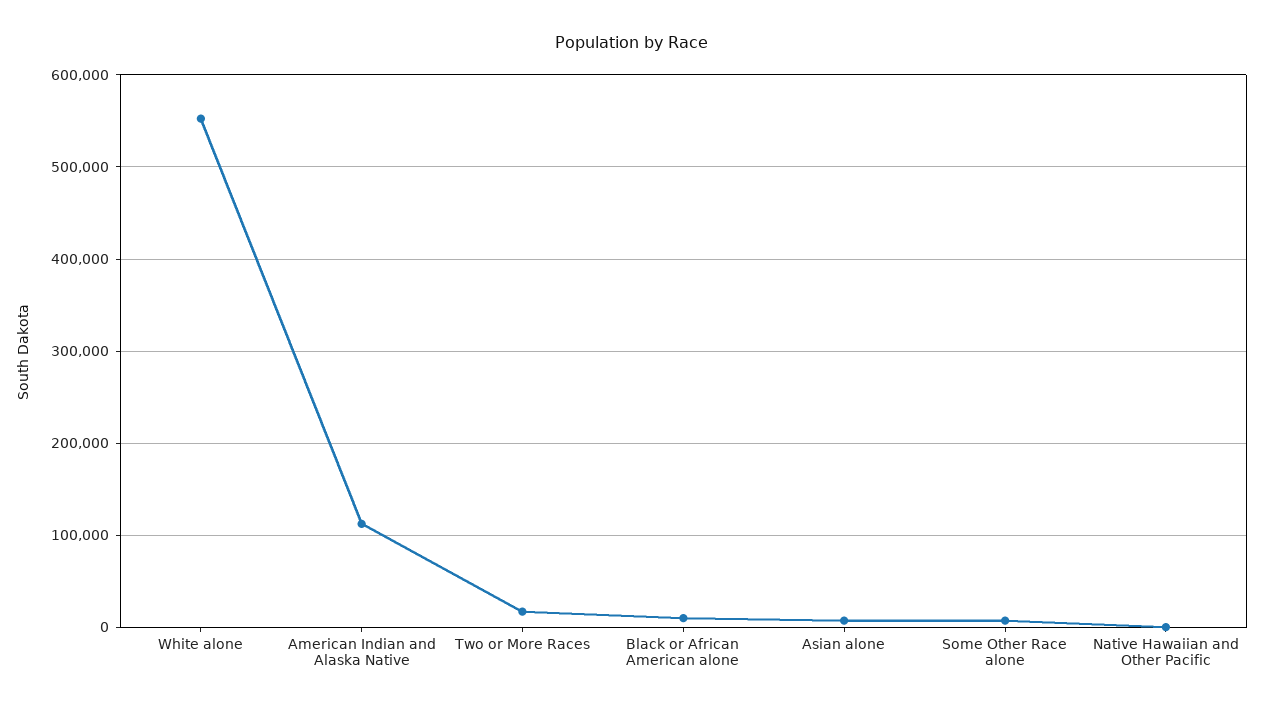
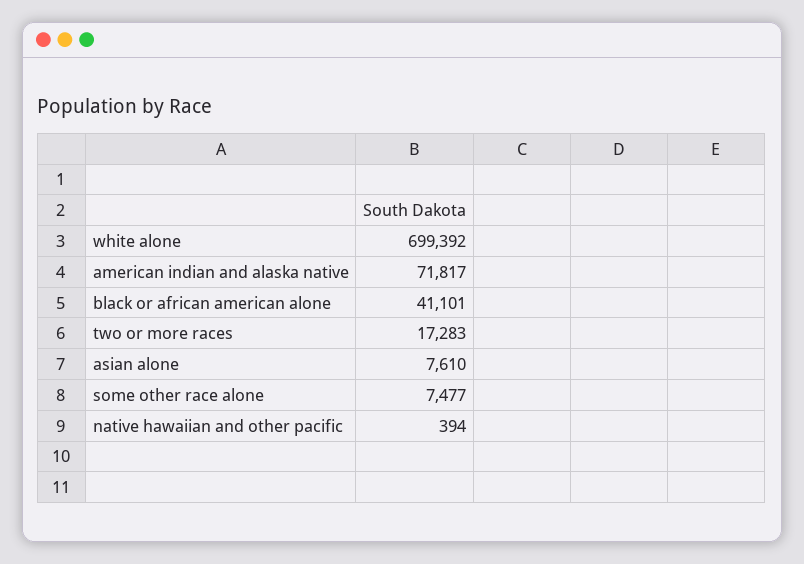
  {
-   "White alone": 550000,
+   "White alone": 699392,
-   "American Indian and Alaska Native": 110000,
+   "American Indian and Alaska Native": 71817,
    "Two or More Races": 17283,
-   "Black or African American alone": 10000,
+   "Black or African American alone": 41101,
    "Asian alone": 7610,
    "Some Other Race alone": 7477,
    "Native Hawaiian and Other Pacific": 394
  }

